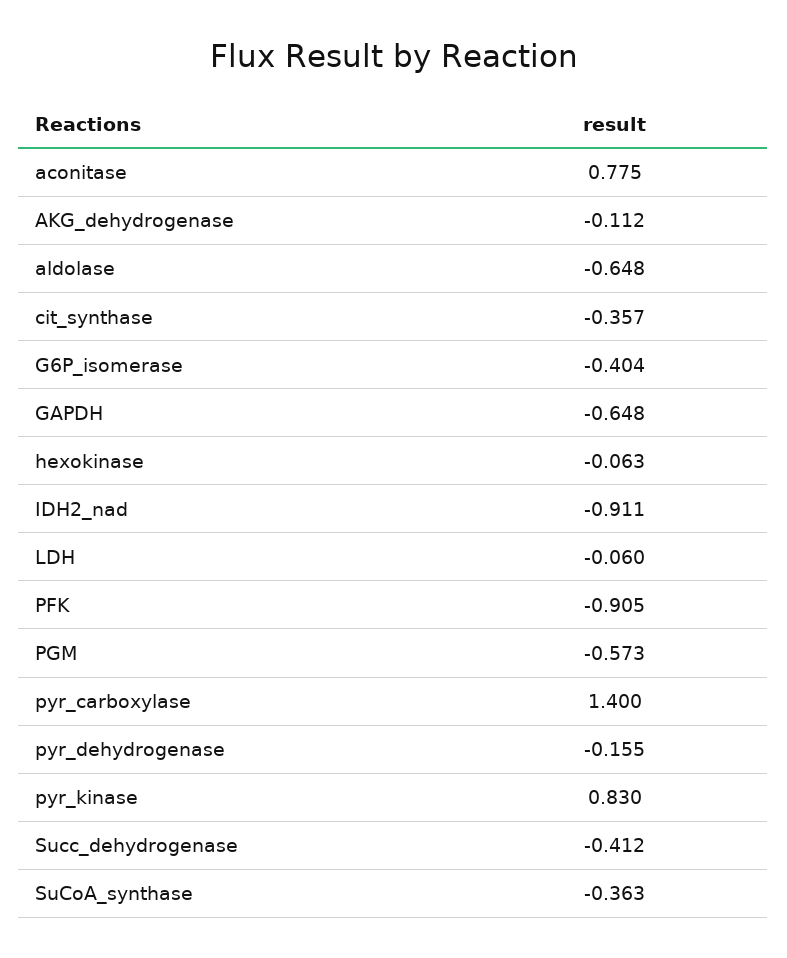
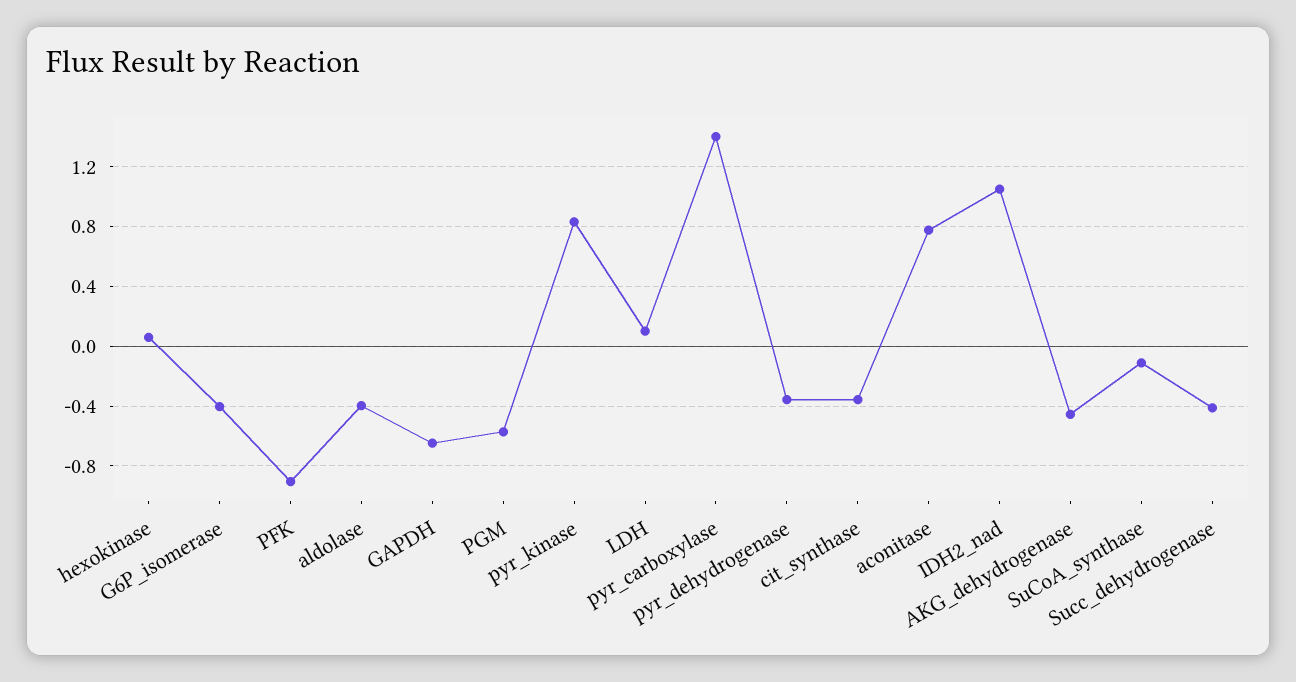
  {
    "aconitase": 0.775,
-   "AKG_dehydrogenase": -0.112,
+   "AKG_dehydrogenase": -0.45,
-   "aldolase": -0.648,
+   "aldolase": -0.4,
    "cit_synthase": -0.357,
    "G6P_isomerase": -0.404,
    "GAPDH": -0.648,
-   "hexokinase": -0.063,
+   "hexokinase": 0.05,
-   "IDH2_nad": -0.911,
+   "IDH2_nad": 1.05,
-   "LDH": -0.06,
+   "LDH": 0.1,
    "PFK": -0.905,
    "PGM": -0.573,
    "pyr_carboxylase": 1.4,
-   "pyr_dehydrogenase": -0.155,
+   "pyr_dehydrogenase": -0.35,
    "pyr_kinase": 0.83,
    "Succ_dehydrogenase": -0.412,
-   "SuCoA_synthase": -0.363
+   "SuCoA_synthase": -0.1
  }

